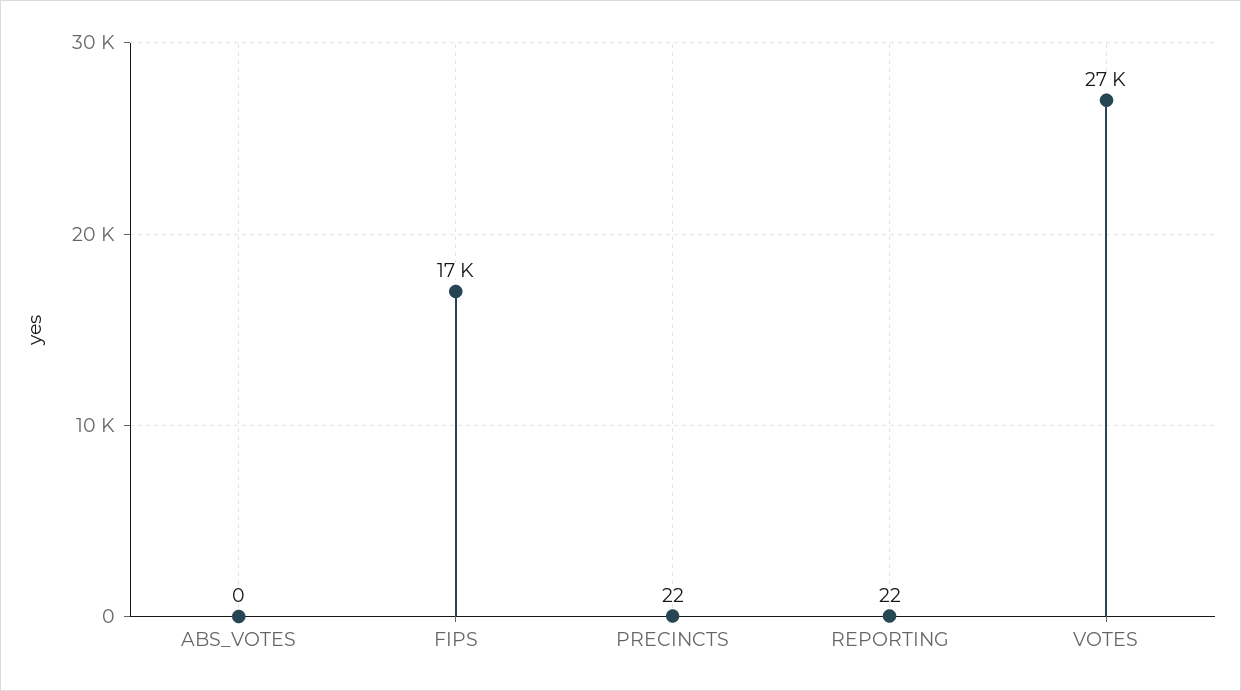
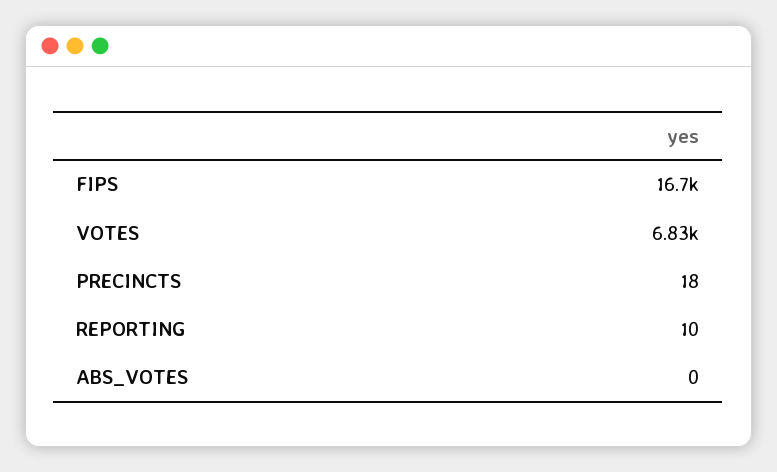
  {
    "ABS_VOTES": 0,
    "FIPS": 16700,
-   "PRECINCTS": 22,
+   "PRECINCTS": 18,
-   "REPORTING": 22,
+   "REPORTING": 10,
-   "VOTES": 27000
+   "VOTES": 6830
  }

